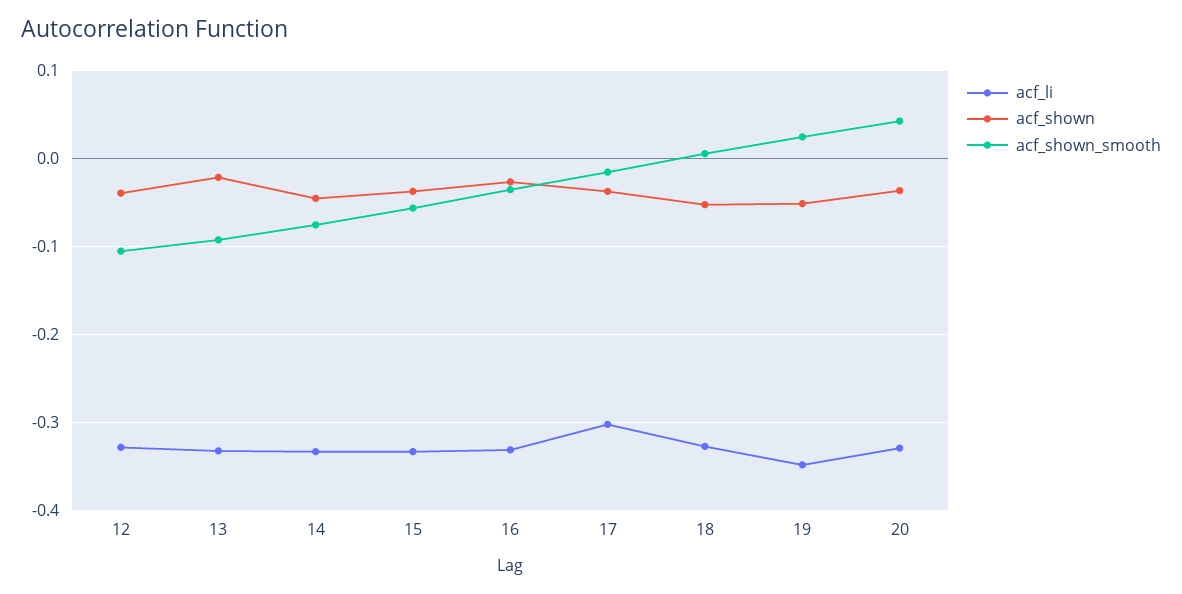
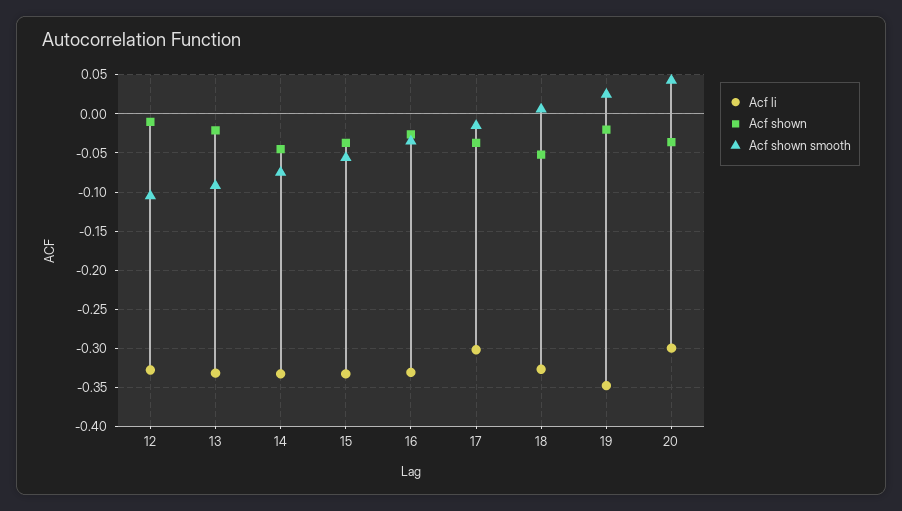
  {
    "acf_li": {
      "12": -0.33,
      "13": -0.33,
      "14": -0.33,
      "15": -0.33,
      "16": -0.33,
      "17": -0.3,
      "18": -0.33,
      "19": -0.35,
-     "20": -0.33
+     "20": -0.3
    },
    "acf_shown": {
-     "12": -0.04,
+     "12": -0.01,
      "13": -0.02,
      "14": -0.05,
      "15": -0.04,
      "16": -0.03,
      "17": -0.04,
      "18": -0.05,
-     "19": -0.05,
+     "19": -0.02,
      "20": -0.04
    },
    "acf_shown_smooth": {
      "12": -0.11,
      "13": -0.09,
      "14": -0.08,
      "15": -0.06,
      "16": -0.04,
      "17": -0.02,
      "18": 0.01,
      "19": 0.03,
      "20": 0.04
    }
  }

